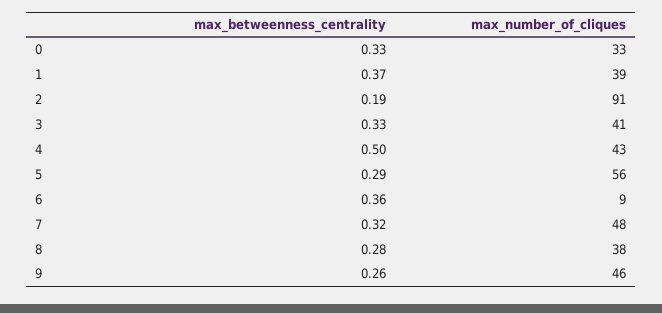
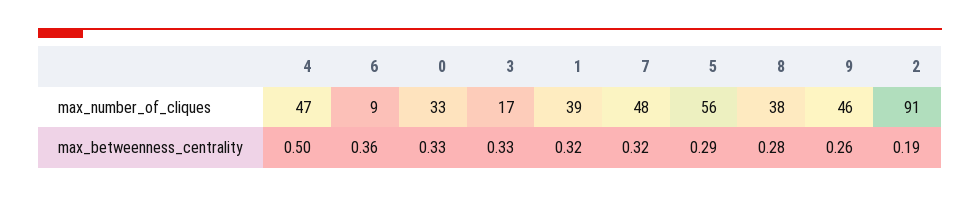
  {
    "max_betweenness_centrality": {
      "0": 0.33,
-     "1": 0.37,
+     "1": 0.32,
      "2": 0.19,
      "3": 0.33,
      "4": 0.5,
      "5": 0.29,
      "6": 0.36,
      "7": 0.32,
      "8": 0.28,
      "9": 0.26
    },
    "max_number_of_cliques": {
      "0": 33,
      "1": 39,
      "2": 91,
-     "3": 41,
+     "3": 17,
-     "4": 43,
+     "4": 47,
      "5": 56,
      "6": 9,
      "7": 48,
      "8": 38,
      "9": 46
    }
  }

